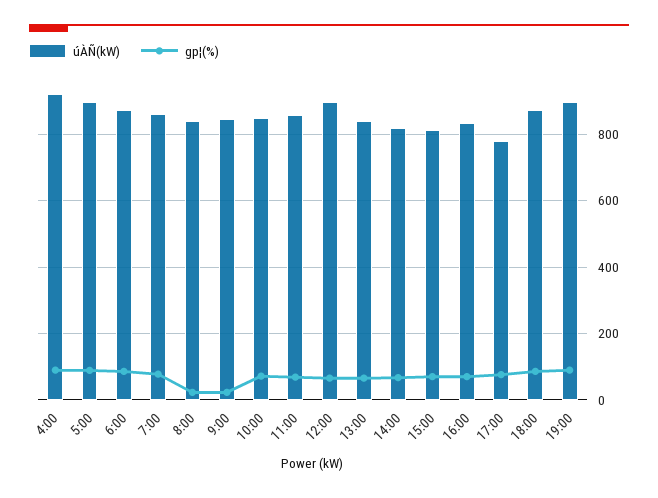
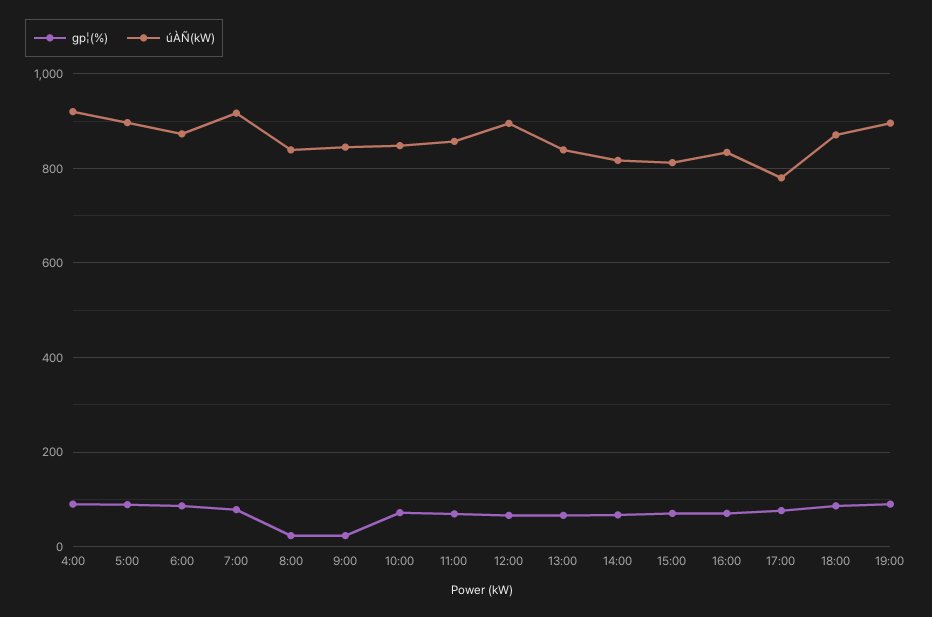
  {
    "úÀÑ(kW)": {
      "4:00": 920,
      "5:00": 900,
      "6:00": 880,
-     "7:00": 860,
+     "7:00": 920,
      "8:00": 840,
      "9:00": 840,
      "10:00": 840,
      "11:00": 860,
      "12:00": 900,
      "13:00": 840,
      "14:00": 820,
      "15:00": 820,
      "16:00": 840,
      "17:00": 780,
      "18:00": 880,
      "19:00": 900
    },
    "gp¦(%)": {
      "4:00": 100,
      "5:00": 80,
      "6:00": 80,
      "7:00": 80,
      "8:00": 20,
      "9:00": 20,
      "10:00": 80,
      "11:00": 60,
      "12:00": 60,
      "13:00": 60,
      "14:00": 60,
      "15:00": 80,
      "16:00": 80,
      "17:00": 80,
      "18:00": 80,
      "19:00": 100
    }
  }

